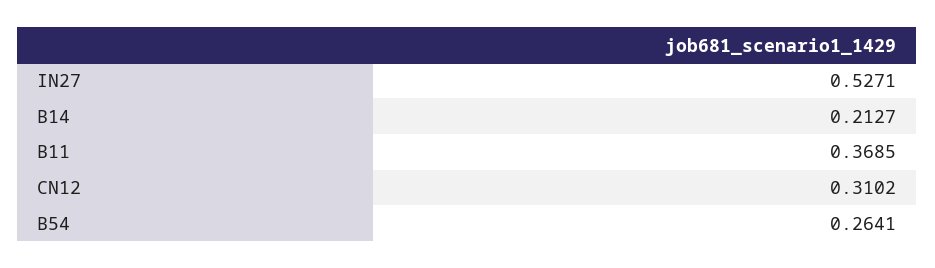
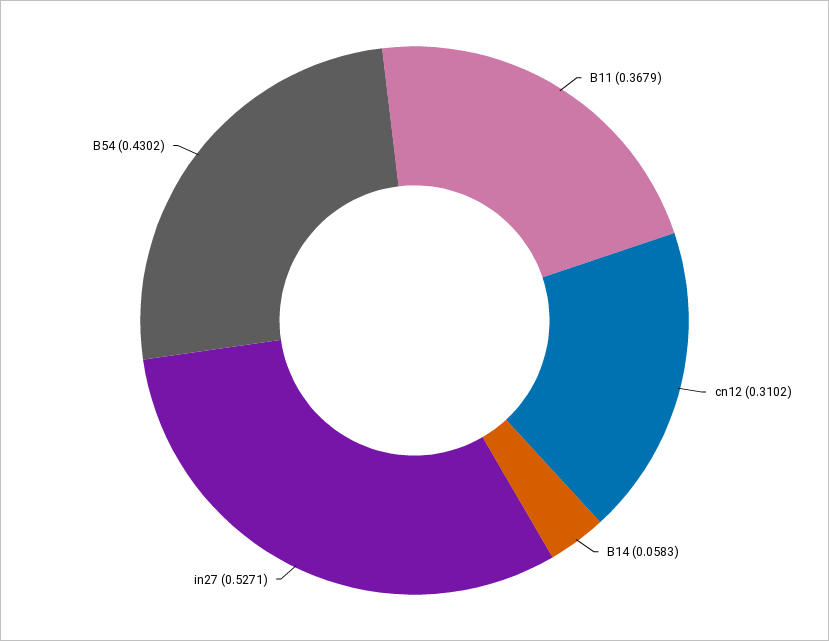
  {
    "IN27": 0.5271,
-   "B14": 0.2127,
+   "B14": 0.0583,
-   "B11": 0.3685,
+   "B11": 0.3679,
    "CN12": 0.3102,
-   "B54": 0.2641
+   "B54": 0.4302
  }

